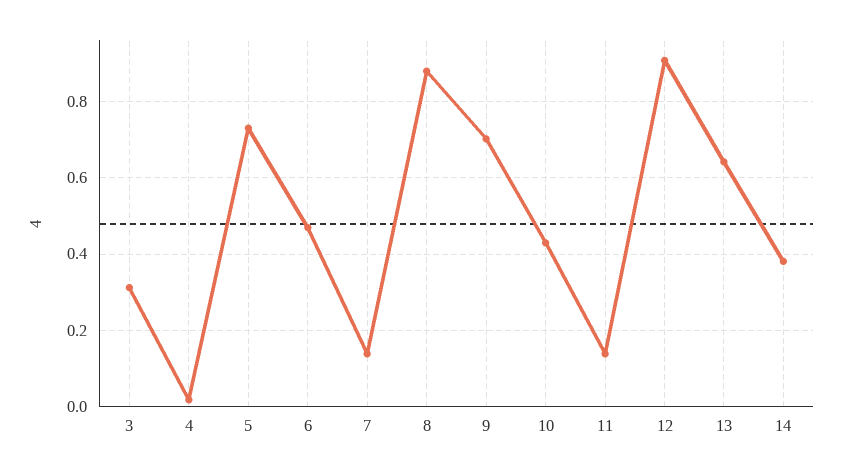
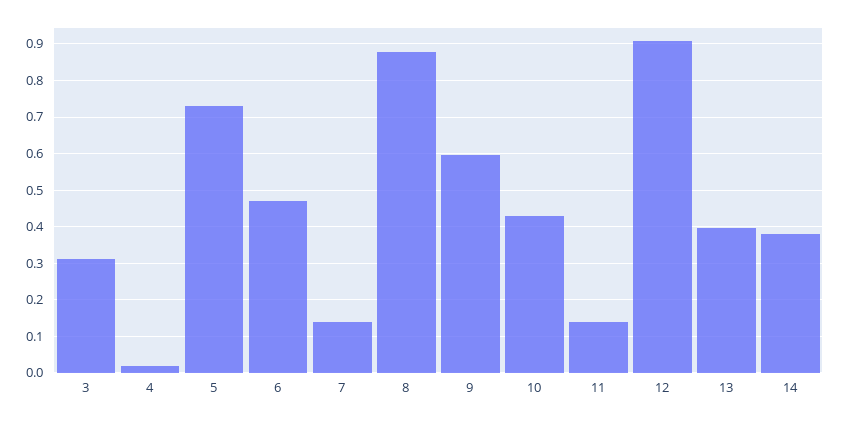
  {
    "3": 0.32,
    "4": 0.02,
    "5": 0.72,
    "6": 0.46,
    "7": 0.14,
    "8": 0.88,
-   "9": 0.7,
+   "9": 0.6,
    "10": 0.42,
    "11": 0.14,
    "12": 0.9,
-   "13": 0.64,
+   "13": 0.4,
    "14": 0.38
  }

